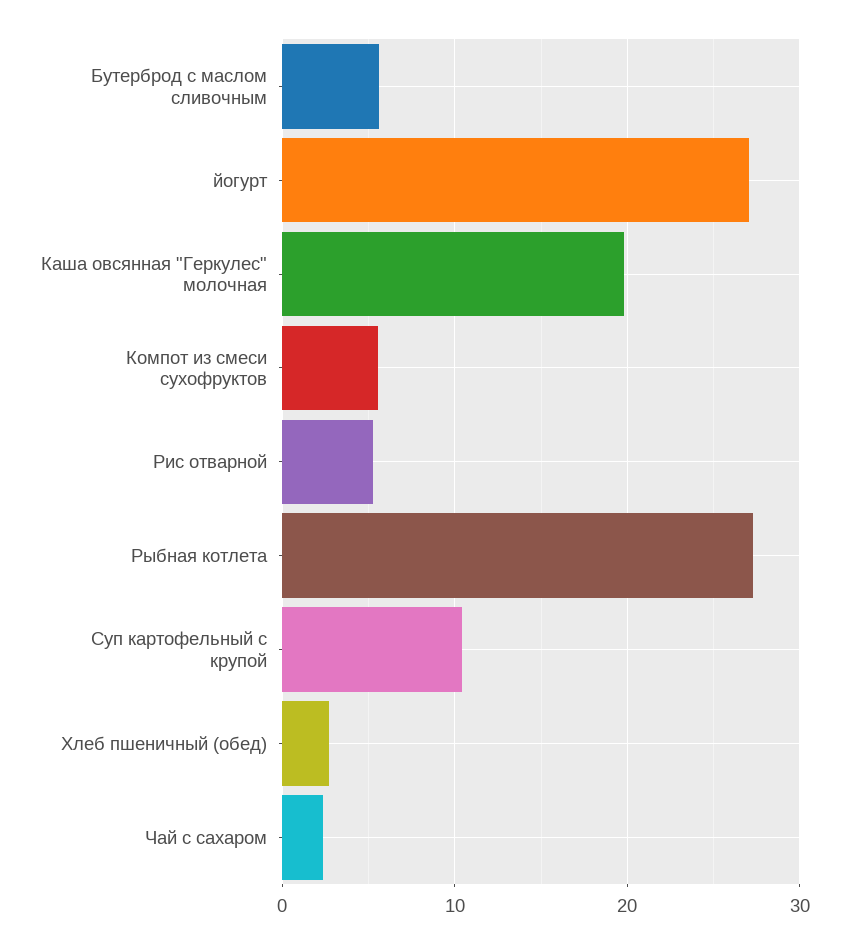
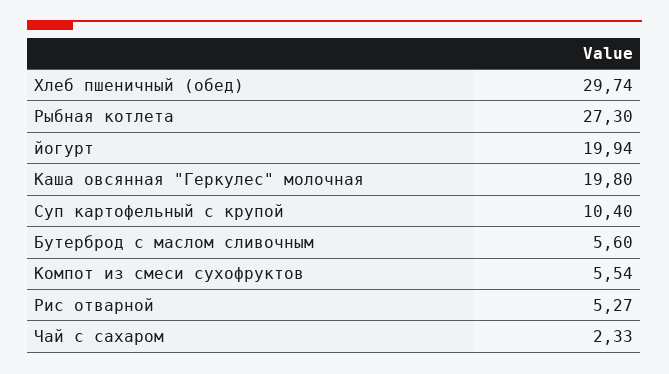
  {
    "Бутерброд с маслом сливочным": 5.6,
-   "йогурт": 27,
+   "йогурт": 19.94,
    "Каша овсянная \"Геркулес\" молочная": 19.8,
    "Компот из смеси сухофруктов": 5.54,
    "Рис отварной": 5.27,
    "Рыбная котлета": 27.3,
    "Суп картофельный с крупой": 10.4,
-   "Хлеб пшеничный (обед)": 3,
+   "Хлеб пшеничный (обед)": 29.74,
    "Чай с сахаром": 2.33
  }

